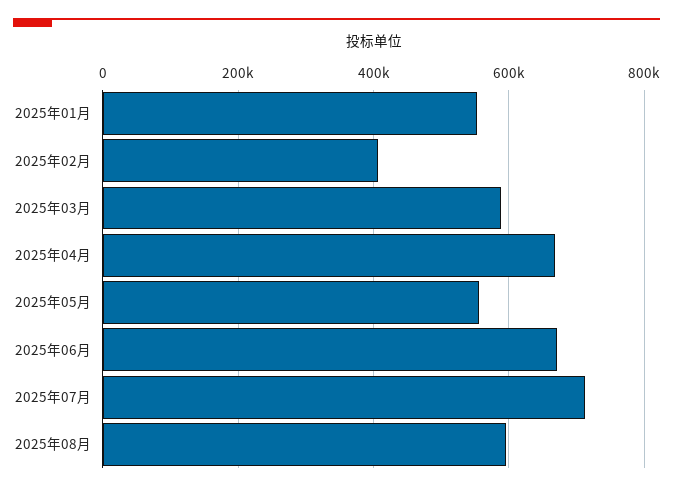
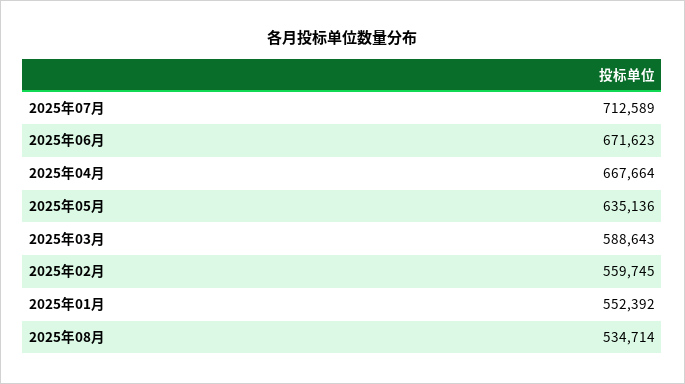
  {
    "2025年01月": 552392,
-   "2025年02月": 400000,
+   "2025年02月": 559745,
    "2025年03月": 588643,
    "2025年04月": 667664,
-   "2025年05月": 560000,
+   "2025年05月": 635136,
    "2025年06月": 671623,
    "2025年07月": 712589,
-   "2025年08月": 600000
+   "2025年08月": 534714
  }

